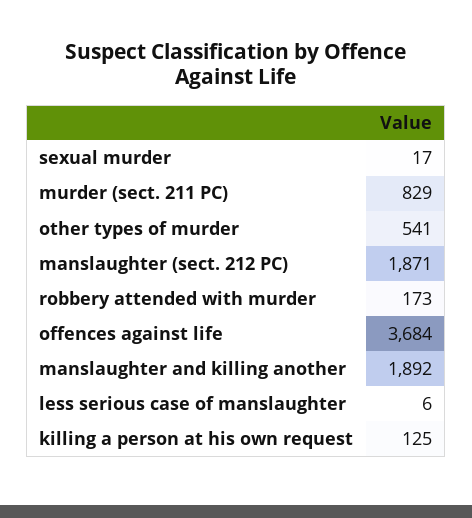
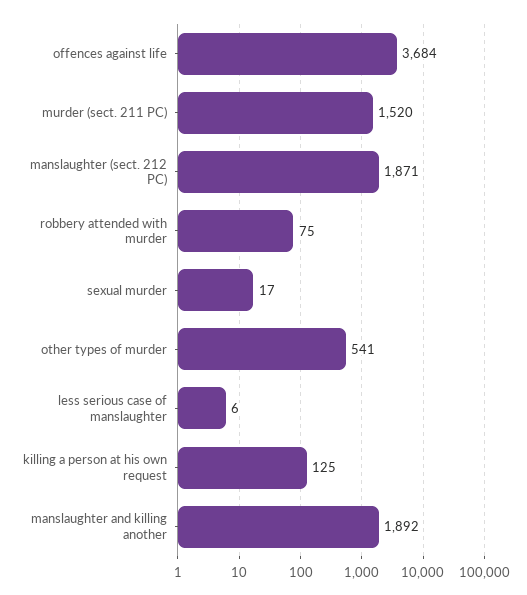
  {
    "sexual murder": 17,
-   "murder (sect. 211 PC)": 829,
+   "murder (sect. 211 PC)": 1520,
    "other types of murder": 541,
    "manslaughter (sect. 212 PC)": 1871,
-   "robbery attended with murder": 173,
+   "robbery attended with murder": 75,
    "offences against life": 3684,
    "manslaughter and killing another": 1892,
    "less serious case of manslaughter": 6,
    "killing a person at his own request": 125
  }

